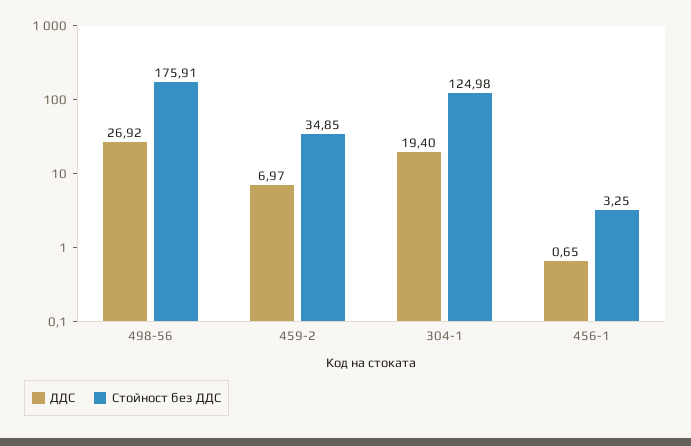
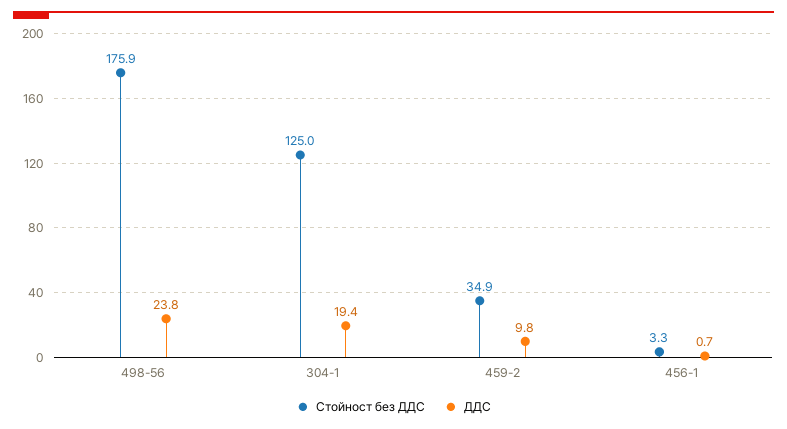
  {
    "ДДС": {
-     "498-56": 26.92,
+     "498-56": 23.8,
-     "459-2": 6.97,
+     "459-2": 9.8,
      "304-1": 19.4,
      "456-1": 0.65
    },
    "Стойност без ДДС": {
      "498-56": 175.91,
      "459-2": 34.85,
      "304-1": 124.98,
      "456-1": 3.25
    }
  }

